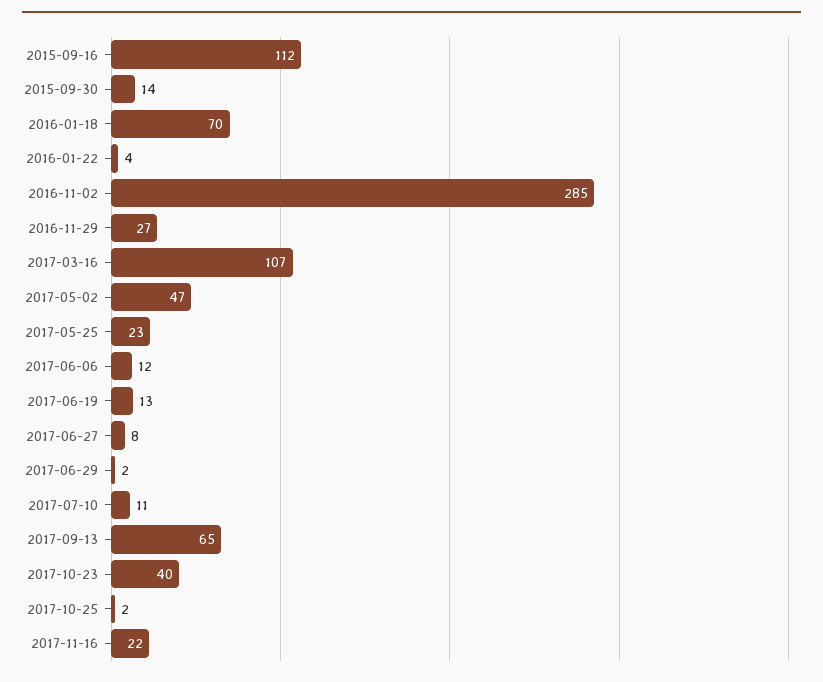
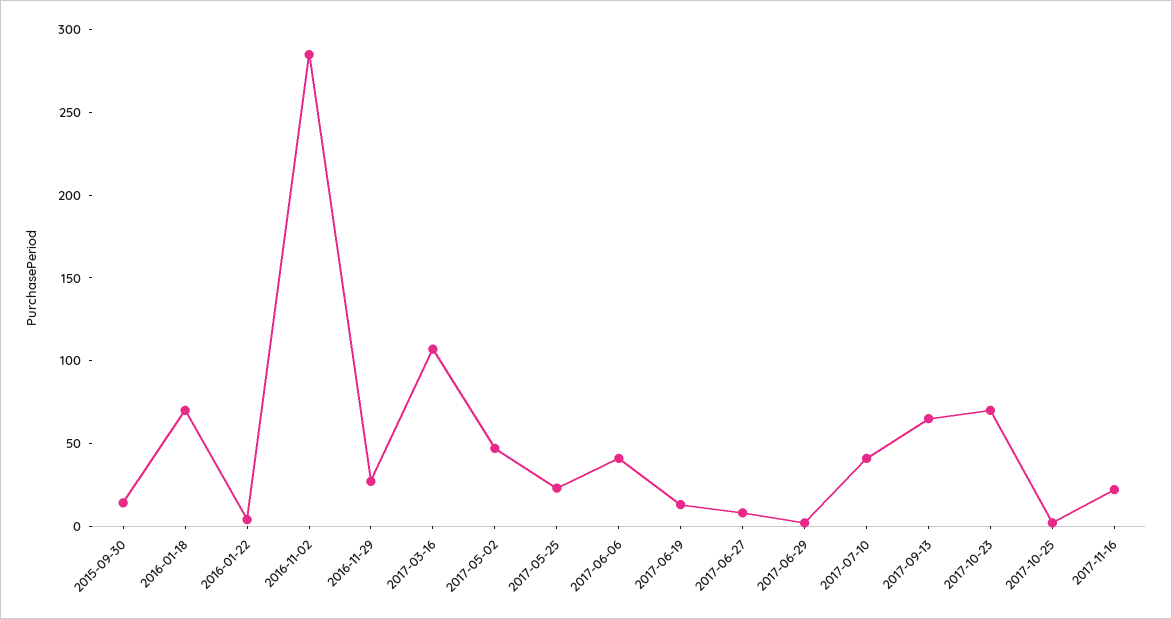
  {
-   "2015-09-16": 112,
    "2015-09-30": 14,
    "2016-01-18": 70,
    "2016-01-22": 4,
    "2016-11-02": 285,
    "2016-11-29": 27,
    "2017-03-16": 107,
    "2017-05-02": 47,
    "2017-05-25": 23,
-   "2017-06-06": 12,
+   "2017-06-06": 40,
    "2017-06-19": 13,
    "2017-06-27": 8,
    "2017-06-29": 2,
-   "2017-07-10": 11,
+   "2017-07-10": 40,
    "2017-09-13": 65,
-   "2017-10-23": 40,
+   "2017-10-23": 70,
    "2017-10-25": 2,
    "2017-11-16": 22
  }

